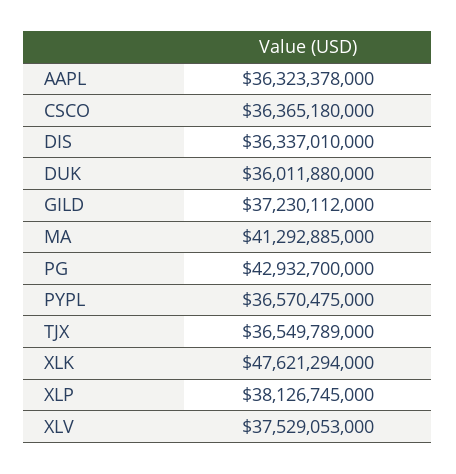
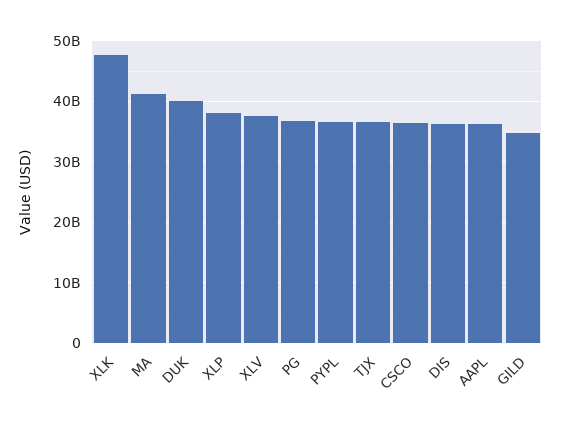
  {
    "AAPL": 36323378000,
    "CSCO": 36365180000,
    "DIS": 36337010000,
-   "DUK": 36011880000,
+   "DUK": 40000000000,
-   "GILD": 37230112000,
+   "GILD": 35000000000,
    "MA": 41292885000,
-   "PG": 42932700000,
+   "PG": 37000000000,
    "PYPL": 36570475000,
    "TJX": 36549789000,
    "XLK": 47621294000,
    "XLP": 38126745000,
    "XLV": 37529053000
  }

